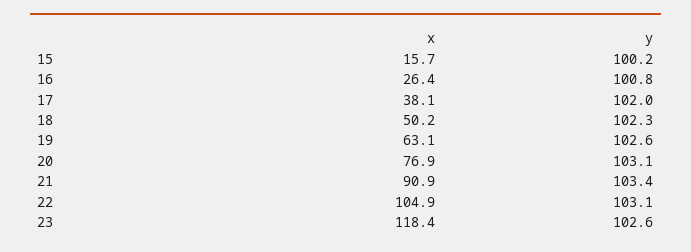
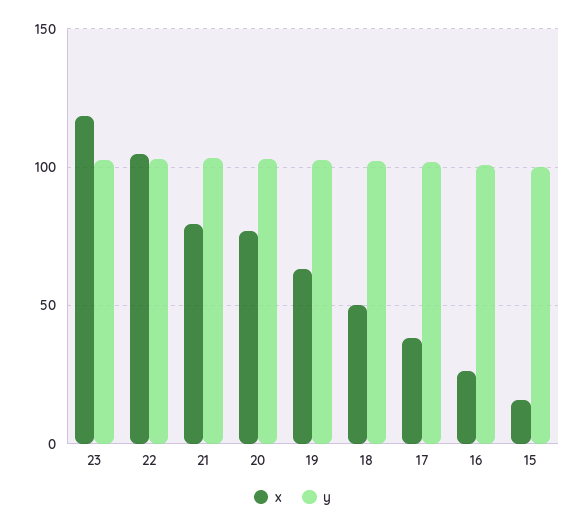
  {
    "x": {
      "15": 15.7,
      "16": 26.4,
      "17": 38.1,
      "18": 50.2,
      "19": 63.1,
      "20": 76.9,
-     "21": 90.9,
+     "21": 80,
      "22": 104.9,
      "23": 118.4
    },
    "y": {
      "15": 100.2,
      "16": 100.8,
      "17": 102,
      "18": 102.3,
      "19": 102.6,
      "20": 103.1,
      "21": 103.4,
      "22": 103.1,
      "23": 102.6
    }
  }

